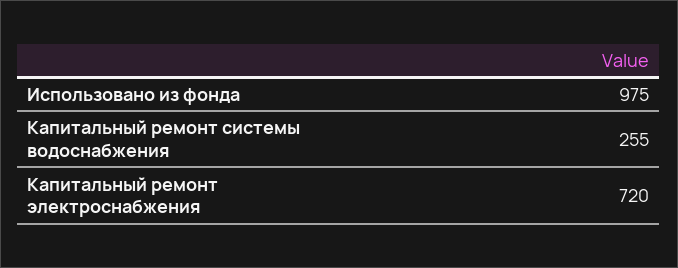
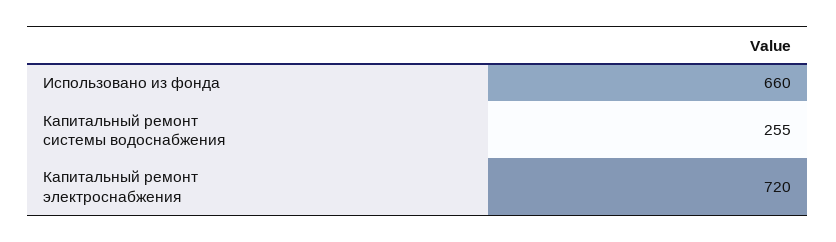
  {
-   "Использовано из фонда": 975,
+   "Использовано из фонда": 660,
    "Капитальный ремонт системы водоснабжения": 255,
    "Капитальный ремонт электроснабжения": 720
  }

